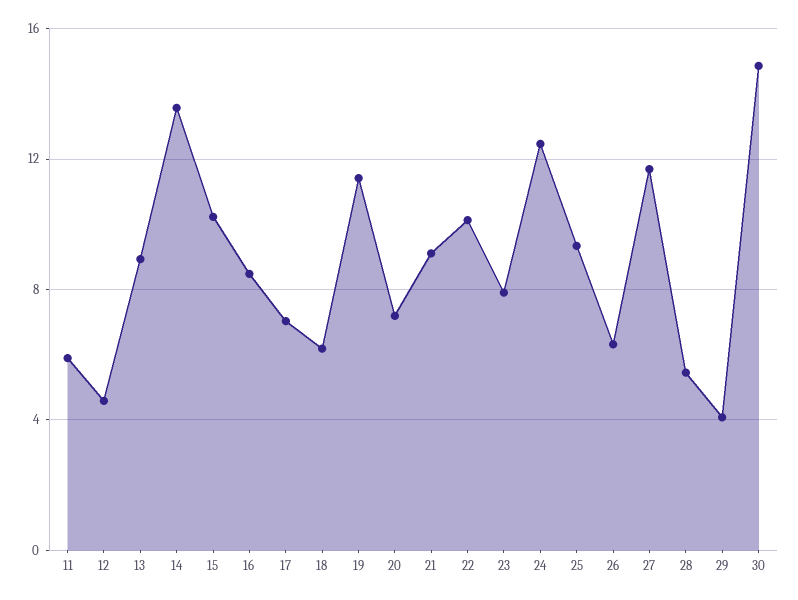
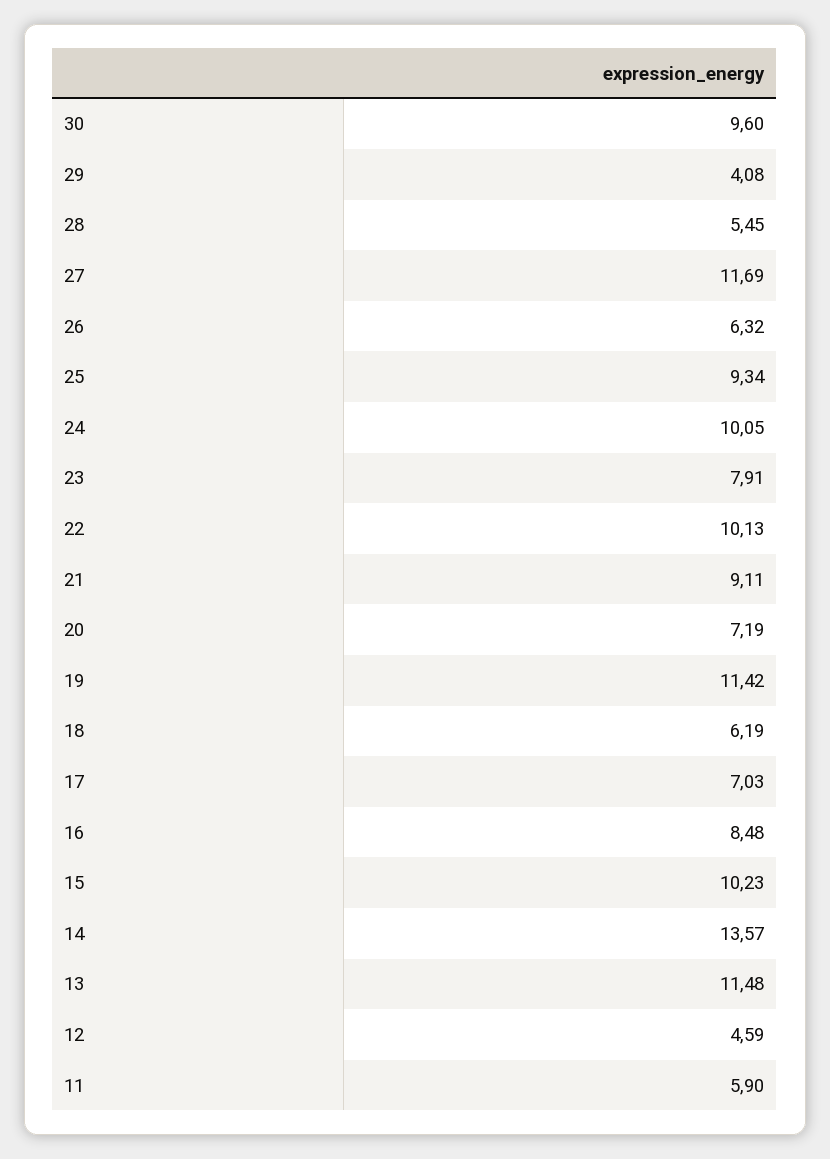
  {
    "11": 5.9,
    "12": 4.59,
-   "13": 9,
+   "13": 11.48,
    "14": 13.57,
    "15": 10.23,
    "16": 8.48,
    "17": 7.03,
    "18": 6.19,
    "19": 11.42,
    "20": 7.19,
    "21": 9.11,
    "22": 10.13,
    "23": 7.91,
-   "24": 12.5,
+   "24": 10.05,
    "25": 9.34,
    "26": 6.32,
    "27": 11.69,
    "28": 5.45,
    "29": 4.08,
-   "30": 15
+   "30": 9.6
  }

